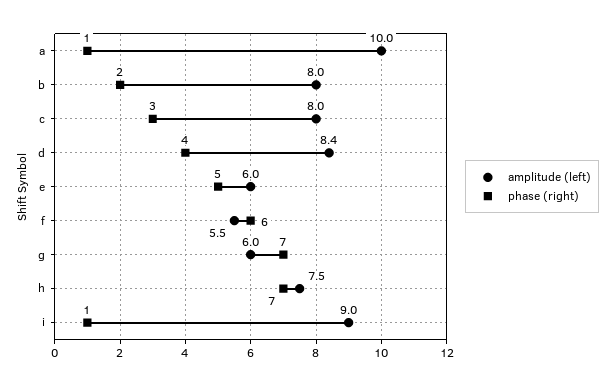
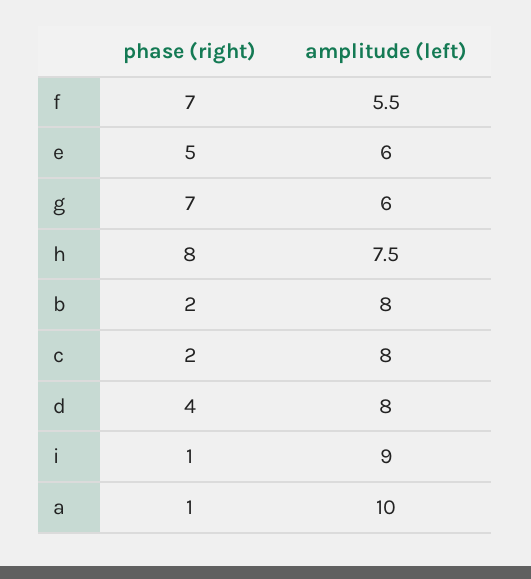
  {
    "amplitude (left)": {
      "a": 10,
      "b": 8,
      "c": 8,
-     "d": 8.4,
+     "d": 8,
      "e": 6,
      "f": 5.5,
      "g": 6,
      "h": 7.5,
      "i": 9
    },
    "phase (right)": {
      "a": 1,
      "b": 2,
-     "c": 3,
+     "c": 2,
      "d": 4,
      "e": 5,
-     "f": 6,
+     "f": 7,
      "g": 7,
-     "h": 7,
+     "h": 8,
      "i": 1
    }
  }

